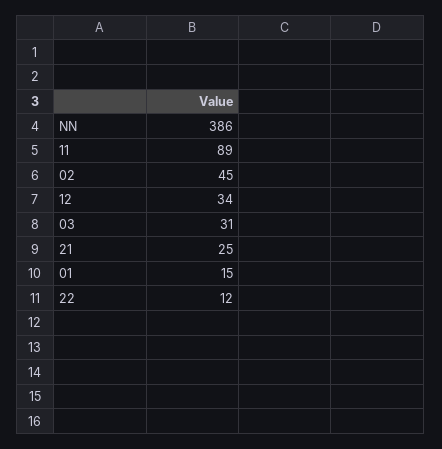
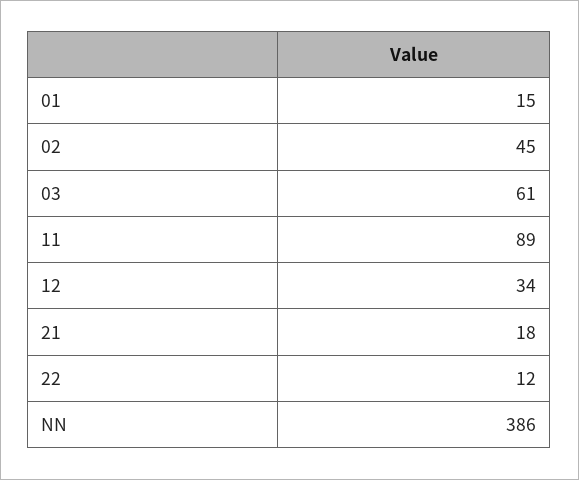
  {
    "NN": 386,
    "11": 89,
    "02": 45,
    "12": 34,
-   "03": 31,
+   "03": 61,
-   "21": 25,
+   "21": 18,
    "01": 15,
    "22": 12
  }

